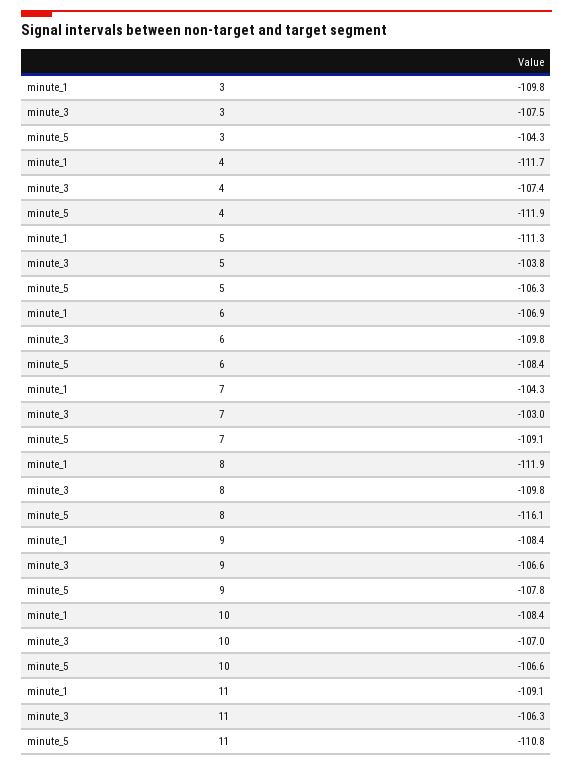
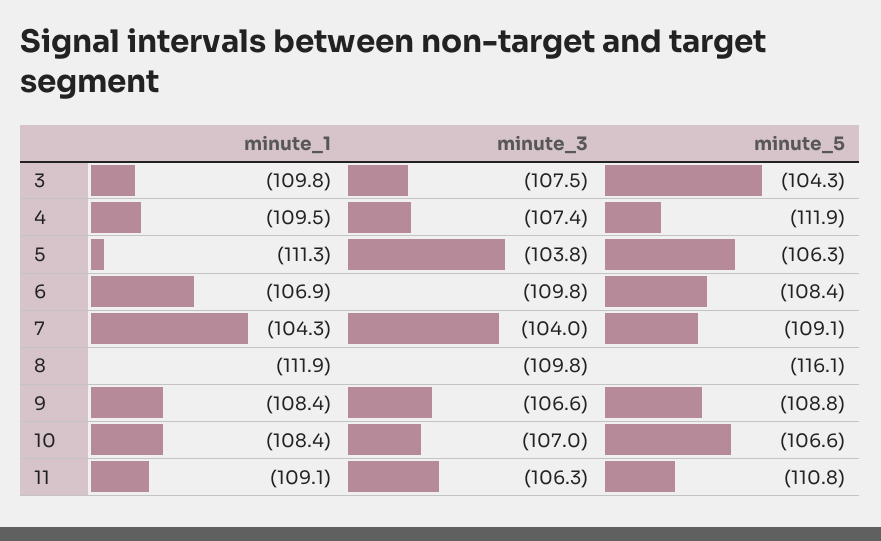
  {
    "minute_1": {
      "3": -109.8,
-     "4": -111.7,
+     "4": -109.5,
      "5": -111.3,
      "6": -106.9,
      "7": -104.3,
      "8": -111.9,
      "9": -108.4,
      "10": -108.4,
      "11": -109.1
    },
    "minute_3": {
      "3": -107.5,
      "4": -107.4,
      "5": -103.8,
      "6": -109.8,
-     "7": -103,
+     "7": -104,
      "8": -109.8,
      "9": -106.6,
      "10": -107,
      "11": -106.3
    },
    "minute_5": {
      "3": -104.3,
      "4": -111.9,
      "5": -106.3,
      "6": -108.4,
      "7": -109.1,
      "8": -116.1,
-     "9": -107.8,
+     "9": -108.8,
      "10": -106.6,
      "11": -110.8
    }
  }

